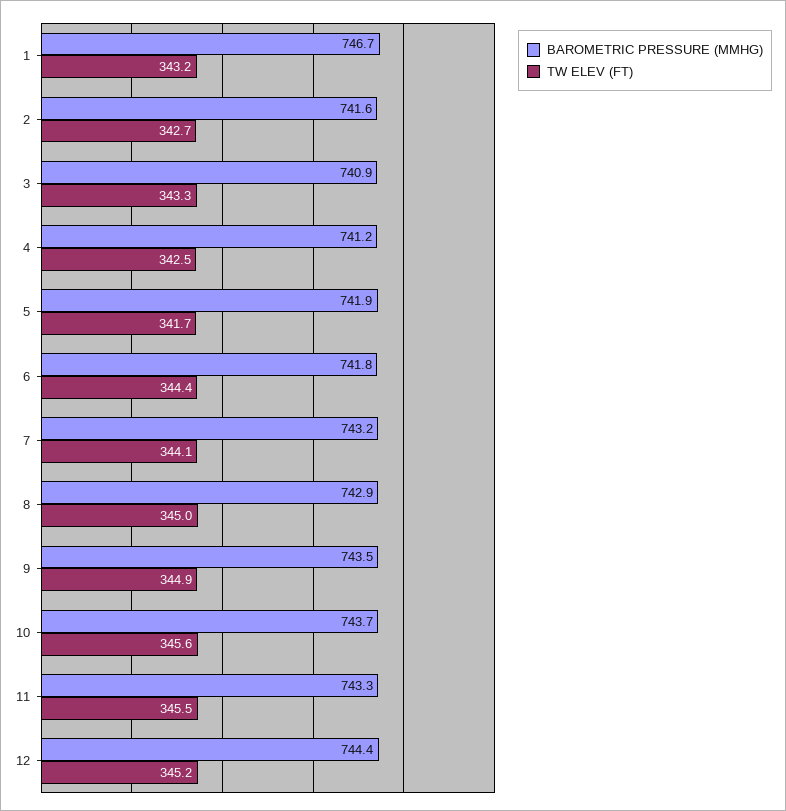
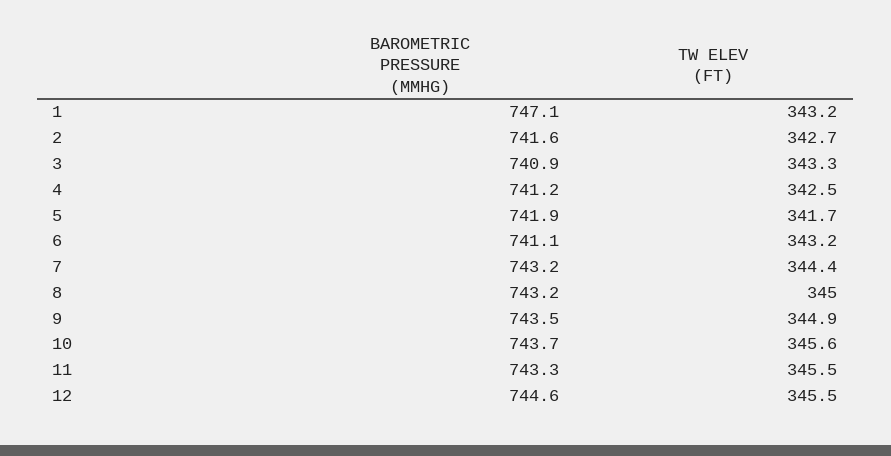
  {
    "BAROMETRIC PRESSURE (MMHG)": {
-     "1": 746.7,
+     "1": 747.1,
      "2": 741.6,
      "3": 740.9,
      "4": 741.2,
      "5": 741.9,
-     "6": 741.8,
+     "6": 741.1,
      "7": 743.2,
-     "8": 742.9,
+     "8": 743.2,
      "9": 743.5,
      "10": 743.7,
      "11": 743.3,
-     "12": 744.4
+     "12": 744.6
    },
    "TW ELEV (FT)": {
      "1": 343.2,
      "2": 342.7,
      "3": 343.3,
      "4": 342.5,
      "5": 341.7,
-     "6": 344.4,
+     "6": 343.2,
-     "7": 344.1,
+     "7": 344.4,
      "8": 345,
      "9": 344.9,
      "10": 345.6,
      "11": 345.5,
-     "12": 345.2
+     "12": 345.5
    }
  }

